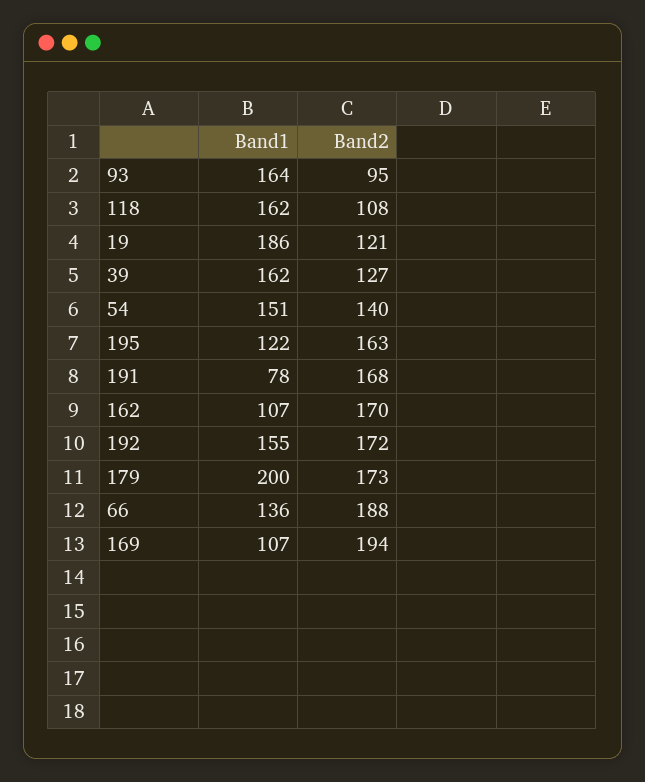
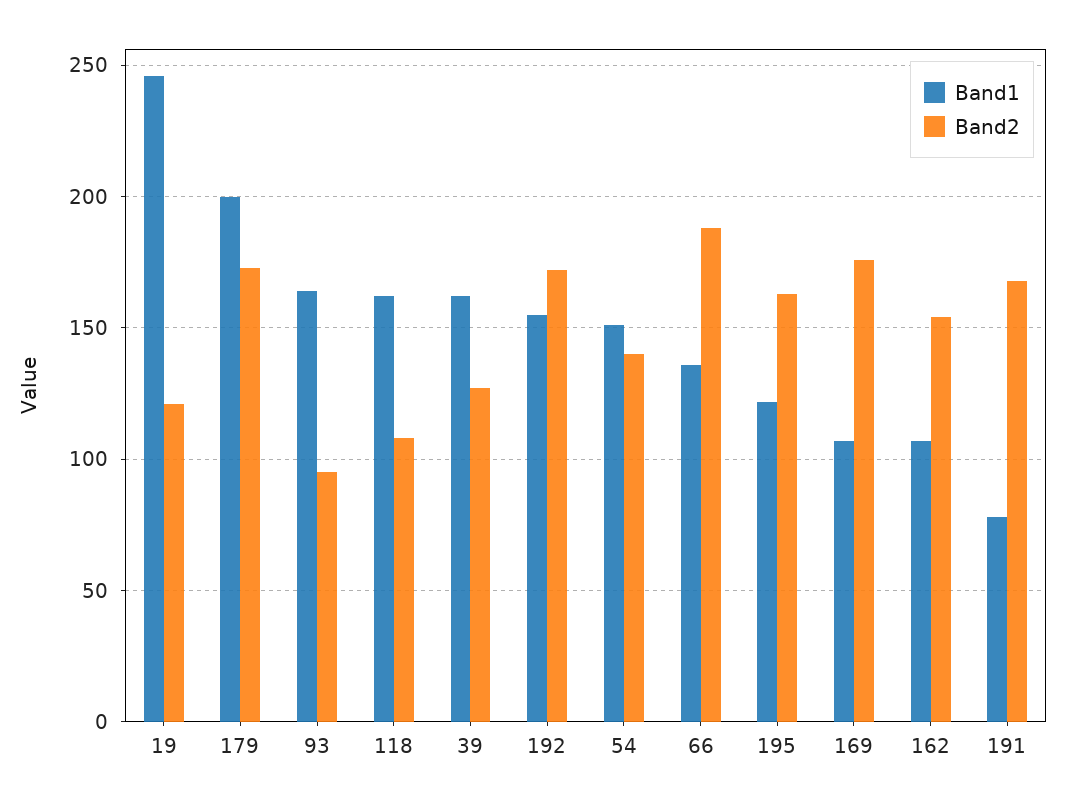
  {
    "Band1": {
      "93": 164,
      "118": 162,
-     "19": 186,
+     "19": 245,
      "39": 162,
      "54": 151,
      "195": 122,
      "191": 78,
      "162": 107,
      "192": 155,
      "179": 200,
      "66": 136,
      "169": 107
    },
    "Band2": {
      "93": 95,
      "118": 108,
      "19": 121,
      "39": 127,
      "54": 140,
      "195": 163,
      "191": 168,
-     "162": 170,
+     "162": 155,
      "192": 172,
      "179": 173,
      "66": 188,
-     "169": 194
+     "169": 175
    }
  }

